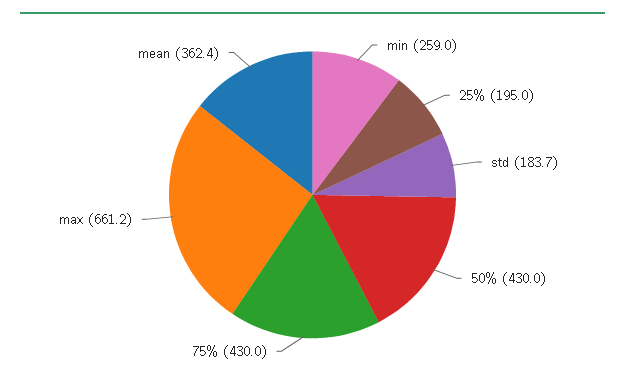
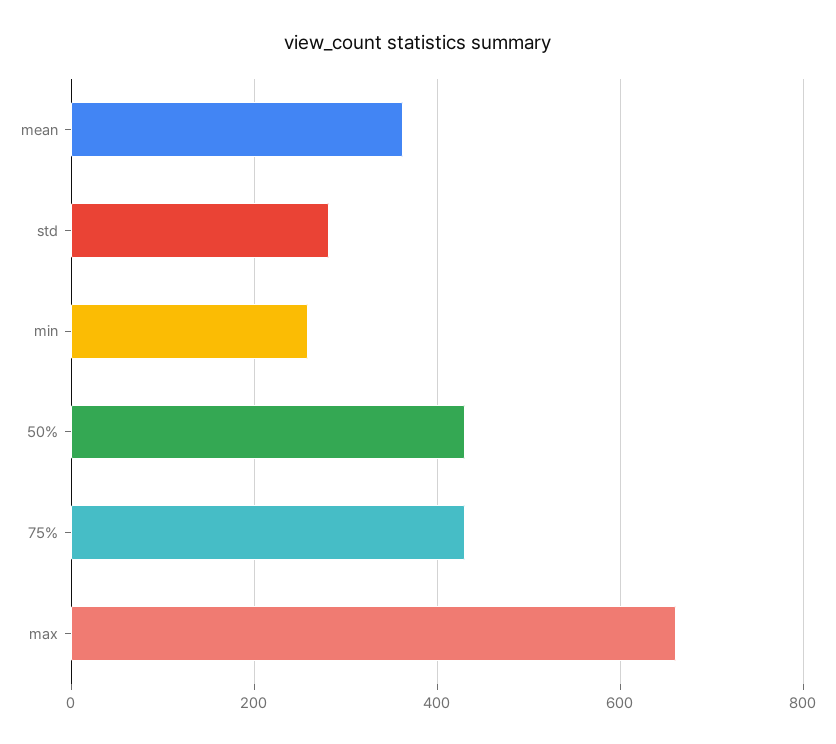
  {
    "min": 259,
-   "25%": 195,
-   "std": 183.7,
+   "std": 280,
    "50%": 430,
    "75%": 430,
    "max": 661.2,
    "mean": 362.4
  }

